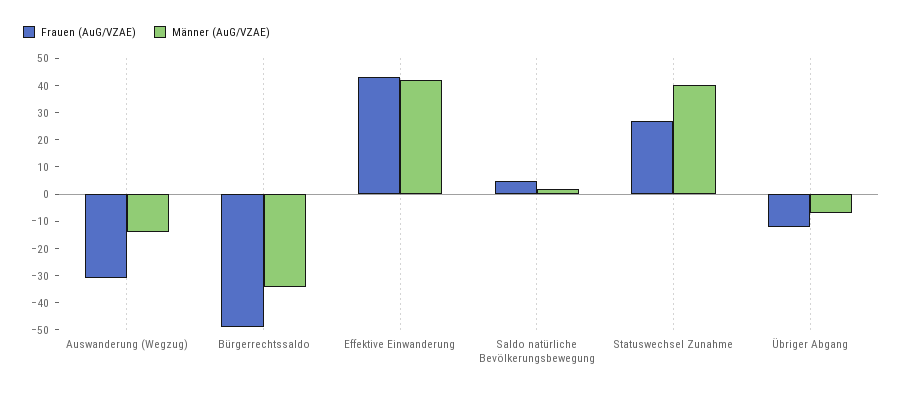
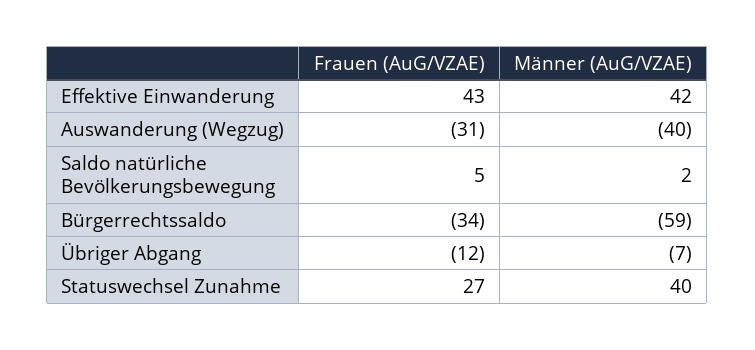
  {
    "Frauen (AuG/VZAE)": {
      "Auswanderung (Wegzug)": -31,
-     "Bürgerrechtssaldo": -50,
+     "Bürgerrechtssaldo": -34,
      "Effektive Einwanderung": 43,
      "Saldo natürliche Bevölkerungsbewegung": 5,
      "Statuswechsel Zunahme": 27,
      "Übriger Abgang": -12
    },
    "Männer (AuG/VZAE)": {
-     "Auswanderung (Wegzug)": -15,
+     "Auswanderung (Wegzug)": -40,
-     "Bürgerrechtssaldo": -35,
+     "Bürgerrechtssaldo": -59,
      "Effektive Einwanderung": 42,
      "Saldo natürliche Bevölkerungsbewegung": 2,
      "Statuswechsel Zunahme": 40,
      "Übriger Abgang": -7
    }
  }

